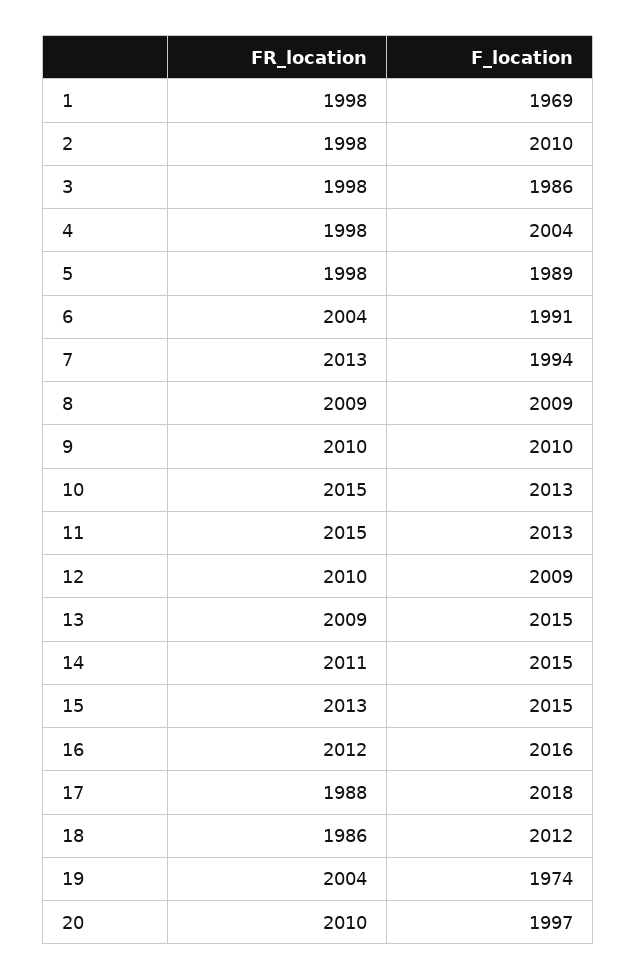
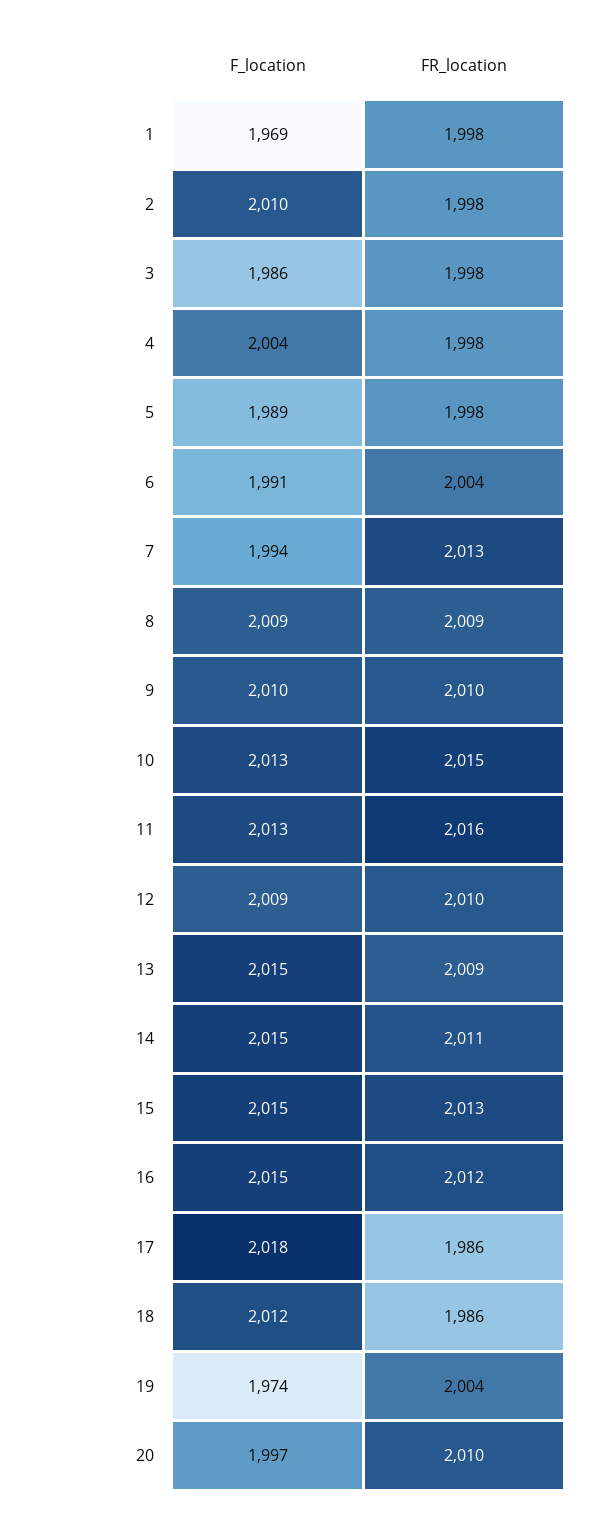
  {
    "FR_location": {
      "1": 1998,
      "2": 1998,
      "3": 1998,
      "4": 1998,
      "5": 1998,
      "6": 2004,
      "7": 2013,
      "8": 2009,
      "9": 2010,
      "10": 2015,
-     "11": 2015,
+     "11": 2016,
      "12": 2010,
      "13": 2009,
      "14": 2011,
      "15": 2013,
      "16": 2012,
-     "17": 1988,
+     "17": 1986,
      "18": 1986,
      "19": 2004,
      "20": 2010
    },
    "F_location": {
      "1": 1969,
      "2": 2010,
      "3": 1986,
      "4": 2004,
      "5": 1989,
      "6": 1991,
      "7": 1994,
      "8": 2009,
      "9": 2010,
      "10": 2013,
      "11": 2013,
      "12": 2009,
      "13": 2015,
      "14": 2015,
      "15": 2015,
-     "16": 2016,
+     "16": 2015,
      "17": 2018,
      "18": 2012,
      "19": 1974,
      "20": 1997
    }
  }

